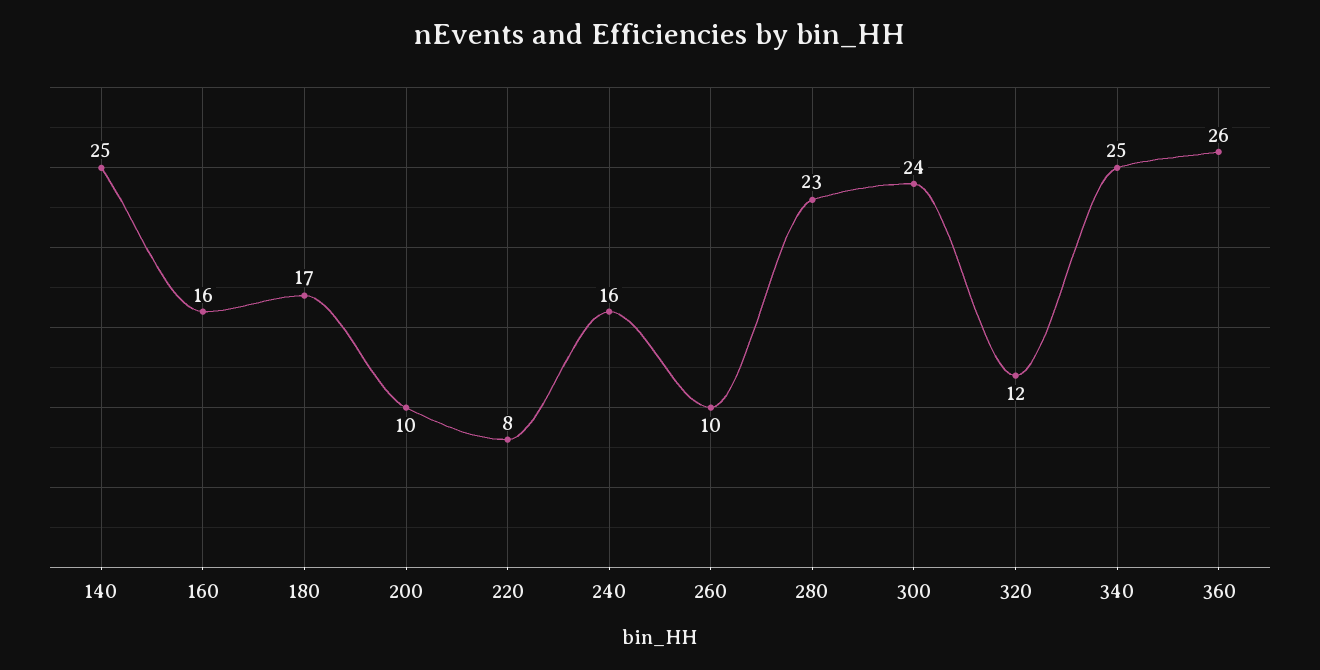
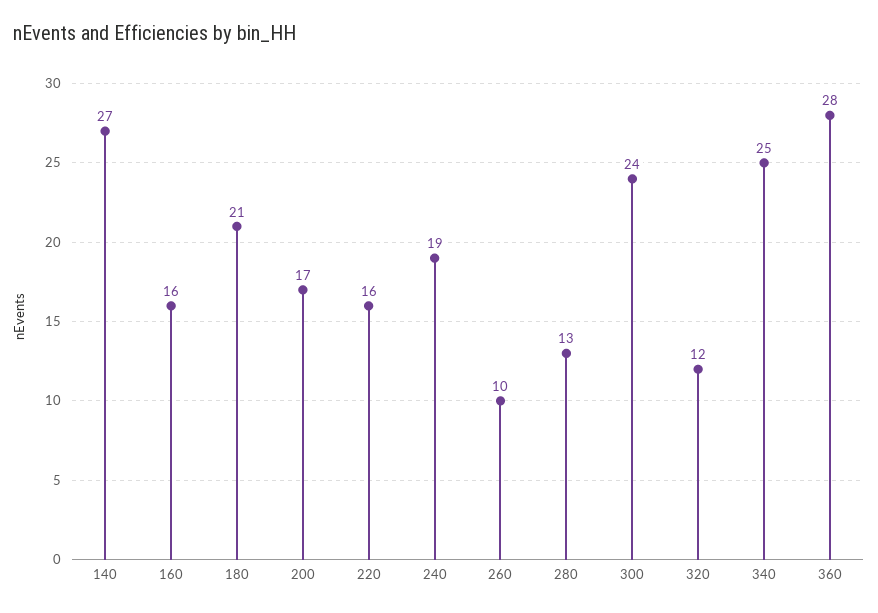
  {
-   "140": 25,
+   "140": 27,
    "160": 16,
-   "180": 17,
+   "180": 21,
-   "200": 10,
+   "200": 17,
-   "220": 8,
+   "220": 16,
-   "240": 16,
+   "240": 19,
    "260": 10,
-   "280": 23,
+   "280": 13,
    "300": 24,
    "320": 12,
    "340": 25,
-   "360": 26
+   "360": 28
  }

